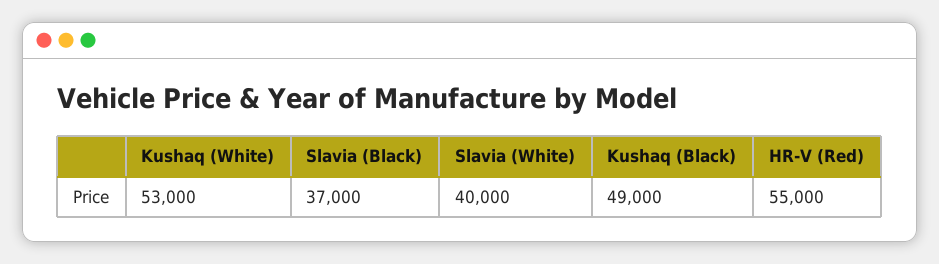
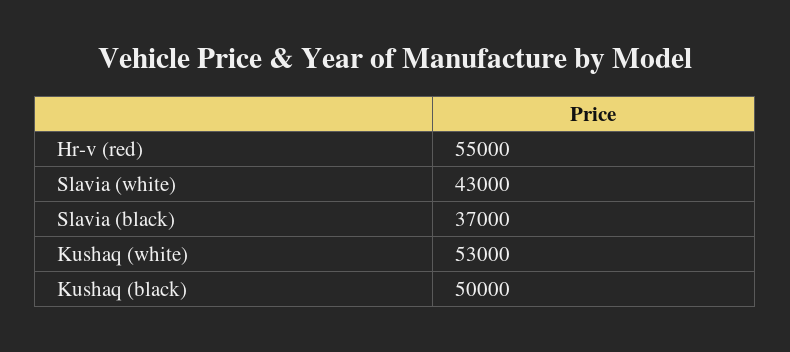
  {
    "Kushaq (White)": 53000,
    "Slavia (Black)": 37000,
-   "Slavia (White)": 40000,
+   "Slavia (White)": 43000,
-   "Kushaq (Black)": 49000,
+   "Kushaq (Black)": 50000,
    "HR-V (Red)": 55000
  }

